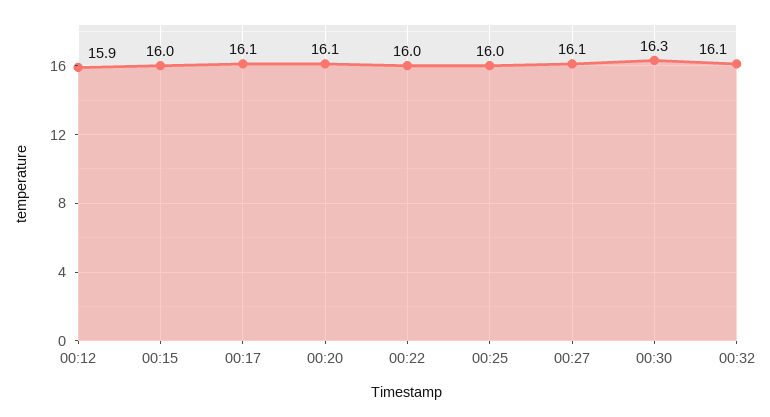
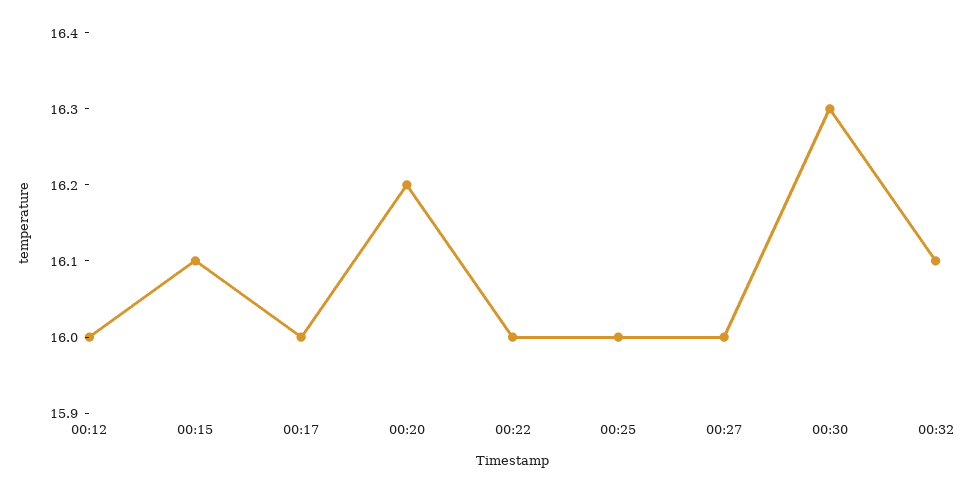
  {
-   "00:12": 15.9,
+   "00:12": 16,
-   "00:15": 16,
+   "00:15": 16.1,
-   "00:17": 16.1,
+   "00:17": 16,
-   "00:20": 16.1,
+   "00:20": 16.2,
    "00:22": 16,
    "00:25": 16,
-   "00:27": 16.1,
+   "00:27": 16,
    "00:30": 16.3,
    "00:32": 16.1
  }

